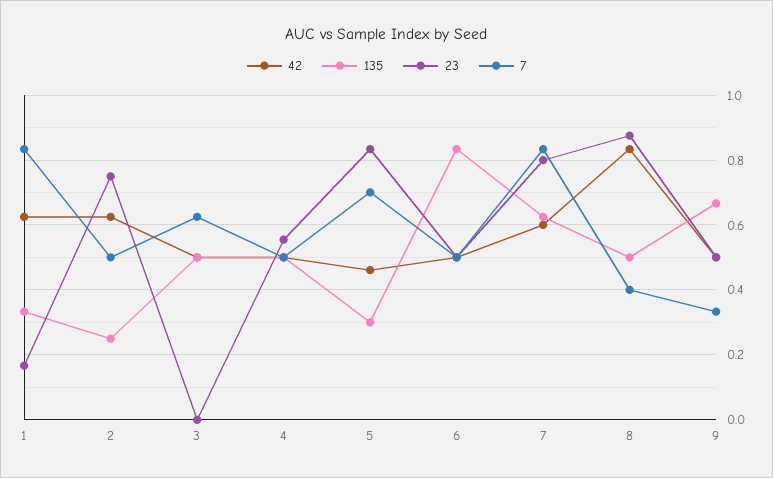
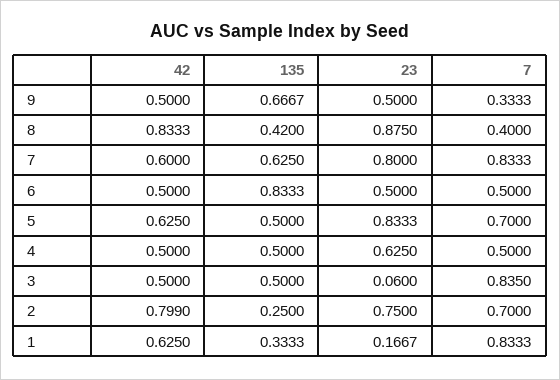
  {
    "42": {
      "1": 0.625,
-     "2": 0.62,
+     "2": 0.799,
      "3": 0.5,
      "4": 0.5,
-     "5": 0.46,
+     "5": 0.625,
      "6": 0.5,
      "7": 0.6,
      "8": 0.8333,
      "9": 0.5
    },
    "135": {
      "1": 0.3333,
      "2": 0.25,
      "3": 0.5,
      "4": 0.5,
-     "5": 0.3,
+     "5": 0.5,
      "6": 0.8333,
      "7": 0.625,
-     "8": 0.5,
+     "8": 0.42,
      "9": 0.6667
    },
    "23": {
      "1": 0.1667,
      "2": 0.75,
-     "3": 0,
+     "3": 0.06,
-     "4": 0.56,
+     "4": 0.625,
      "5": 0.8333,
      "6": 0.5,
      "7": 0.8,
      "8": 0.875,
      "9": 0.5
    },
    "7": {
      "1": 0.8333,
-     "2": 0.5,
+     "2": 0.7,
-     "3": 0.62,
+     "3": 0.835,
      "4": 0.5,
      "5": 0.7,
      "6": 0.5,
      "7": 0.8333,
      "8": 0.4,
      "9": 0.3333
    }
  }

